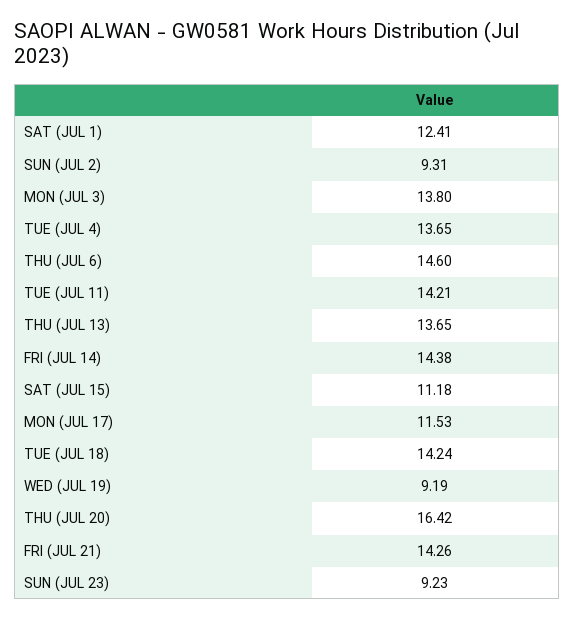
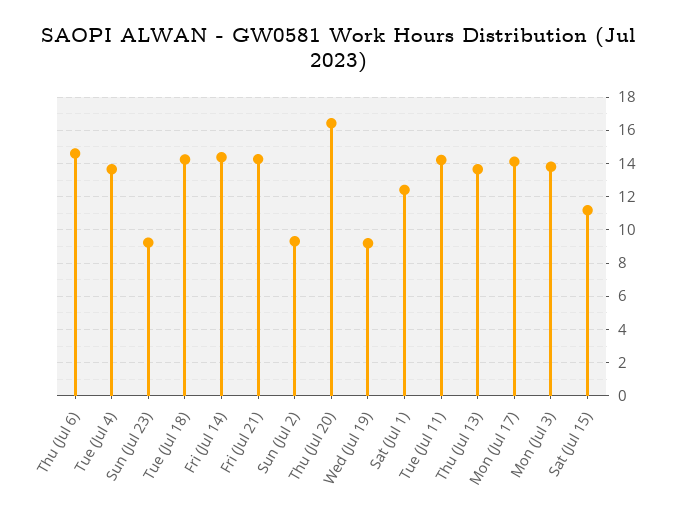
  {
    "SAT (JUL 1)": 12.41,
    "SUN (JUL 2)": 9.31,
    "MON (JUL 3)": 13.8,
    "TUE (JUL 4)": 13.65,
    "THU (JUL 6)": 14.6,
    "TUE (JUL 11)": 14.21,
    "THU (JUL 13)": 13.65,
    "FRI (JUL 14)": 14.38,
    "SAT (JUL 15)": 11.18,
-   "MON (JUL 17)": 11.53,
+   "MON (JUL 17)": 14,
    "TUE (JUL 18)": 14.24,
    "WED (JUL 19)": 9.19,
    "THU (JUL 20)": 16.42,
    "FRI (JUL 21)": 14.26,
    "SUN (JUL 23)": 9.23
  }

